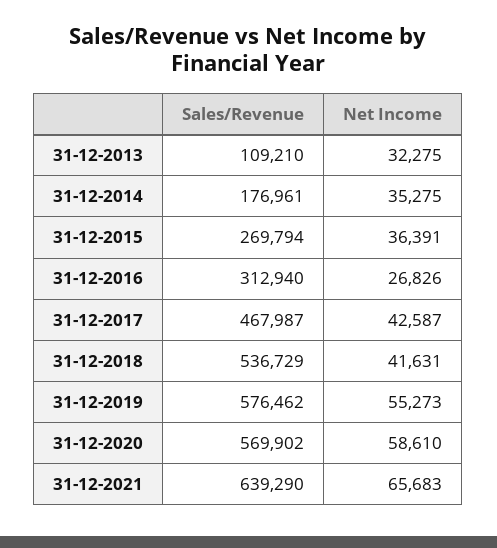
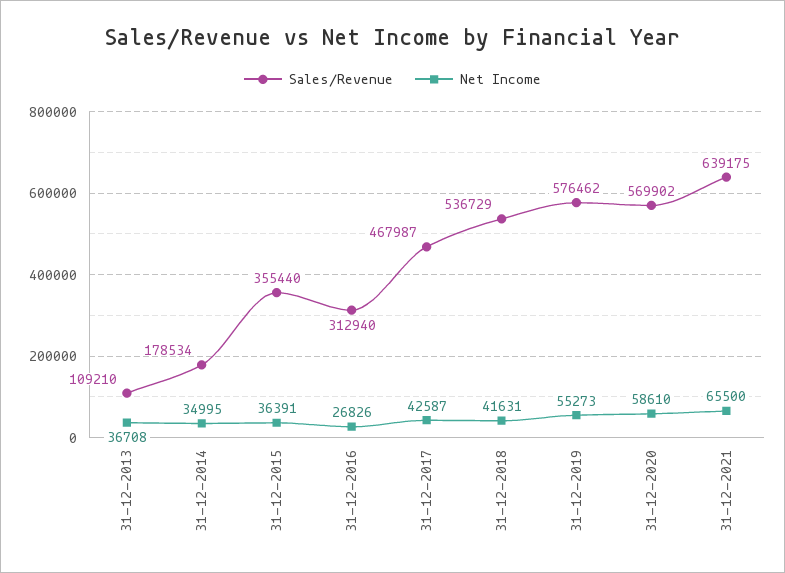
  {
    "Sales/Revenue": {
      "31-12-2013": 109210,
-     "31-12-2014": 176961,
+     "31-12-2014": 178534,
-     "31-12-2015": 269794,
+     "31-12-2015": 355440,
      "31-12-2016": 312940,
      "31-12-2017": 467987,
      "31-12-2018": 536729,
      "31-12-2019": 576462,
      "31-12-2020": 569902,
-     "31-12-2021": 639290
+     "31-12-2021": 639175
    },
    "Net Income": {
-     "31-12-2013": 32275,
+     "31-12-2013": 36708,
-     "31-12-2014": 35275,
+     "31-12-2014": 34995,
      "31-12-2015": 36391,
      "31-12-2016": 26826,
      "31-12-2017": 42587,
      "31-12-2018": 41631,
      "31-12-2019": 55273,
      "31-12-2020": 58610,
-     "31-12-2021": 65683
+     "31-12-2021": 65500
    }
  }

